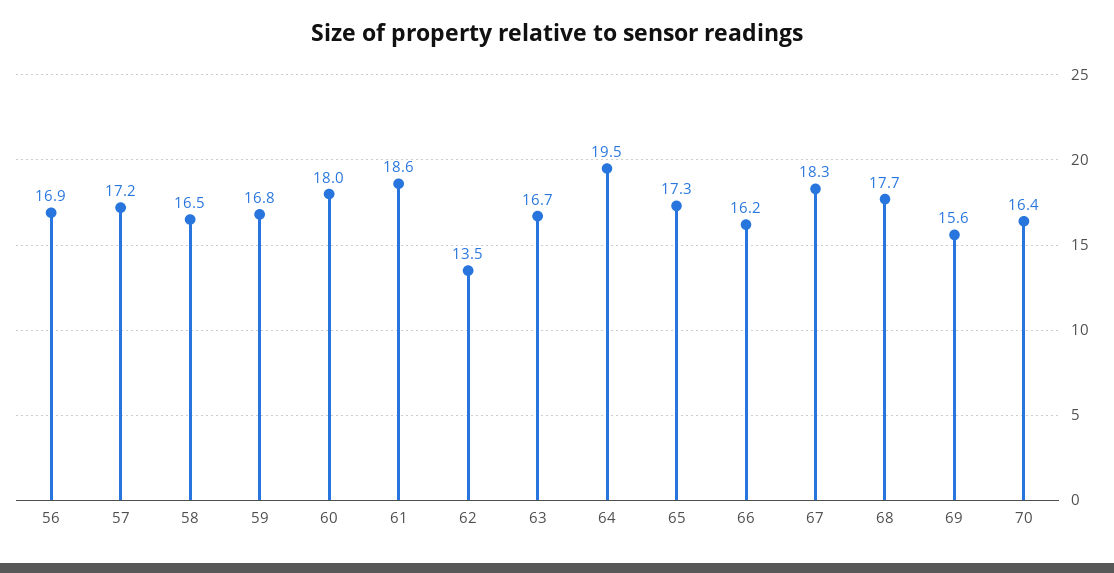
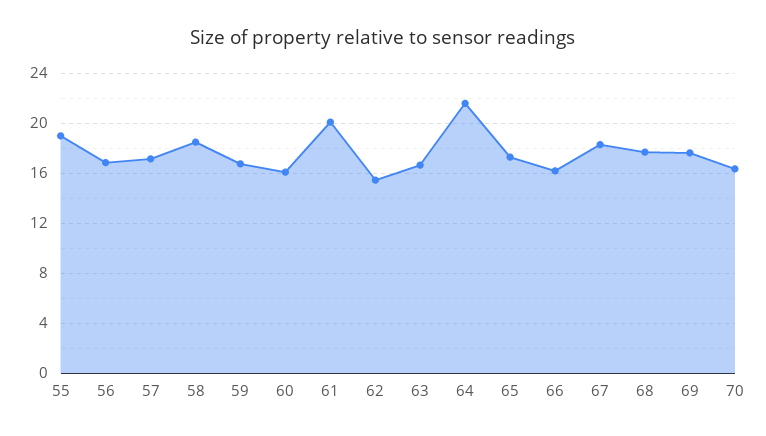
  {
    "56": 16.9,
    "57": 17.2,
-   "58": 16.5,
+   "58": 18.5,
    "59": 16.8,
-   "60": 18,
+   "60": 16,
-   "61": 18.6,
+   "61": 20,
-   "62": 13.5,
+   "62": 15.5,
    "63": 16.7,
-   "64": 19.5,
+   "64": 21.5,
    "65": 17.3,
    "66": 16.2,
    "67": 18.3,
    "68": 17.7,
-   "69": 15.6,
+   "69": 17.5,
-   "70": 16.4
+   "70": 16.4,
+   "55": 19
  }

